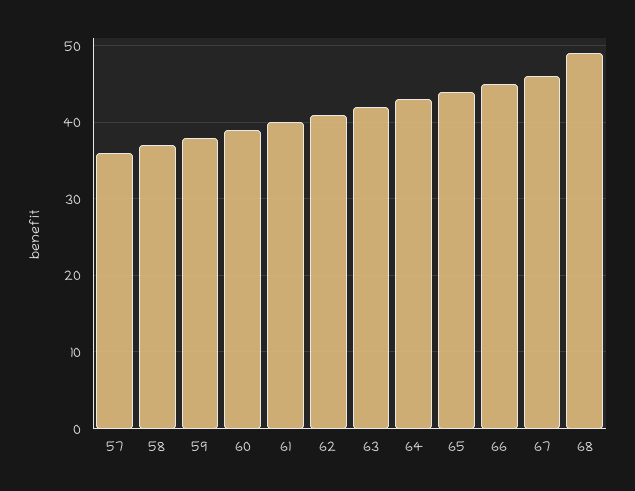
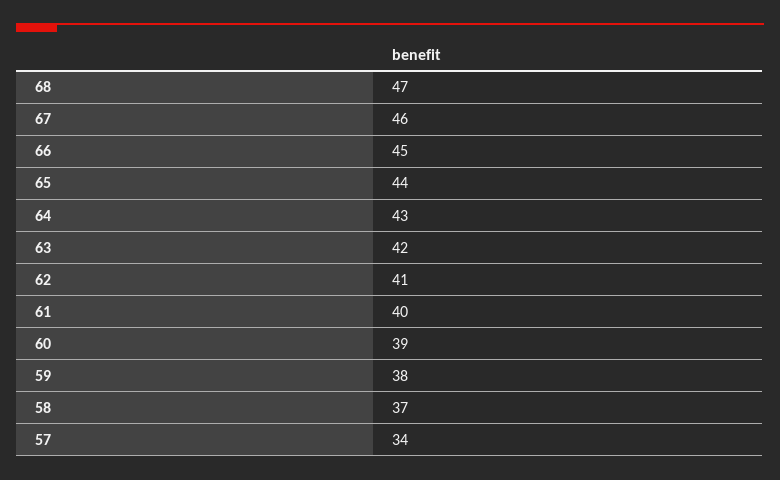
  {
-   "57": 36,
+   "57": 34,
    "58": 37,
    "59": 38,
    "60": 39,
    "61": 40,
    "62": 41,
    "63": 42,
    "64": 43,
    "65": 44,
    "66": 45,
    "67": 46,
-   "68": 49
+   "68": 47
  }

